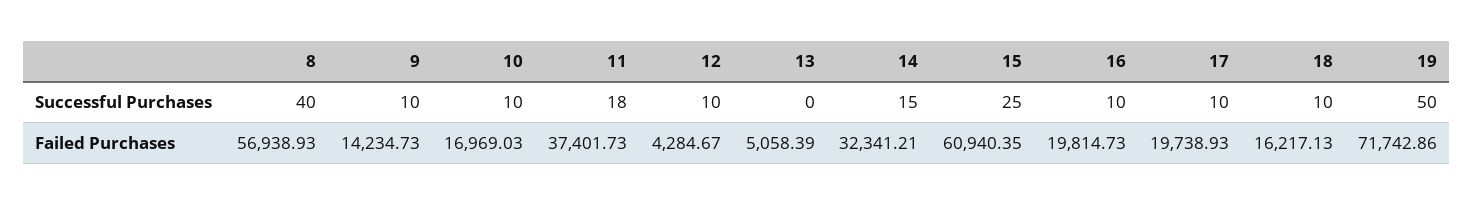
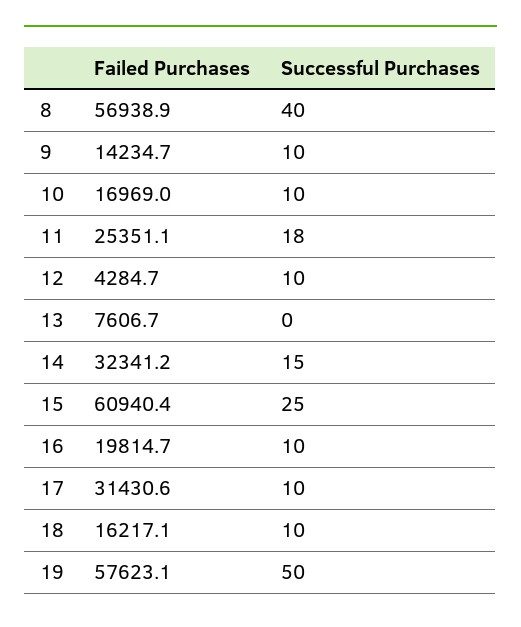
  {
    "8": {
      "Successful Purchases": 40,
      "Failed Purchases": 56938.93
    },
    "9": {
      "Successful Purchases": 10,
      "Failed Purchases": 14234.73
    },
    "10": {
      "Successful Purchases": 10,
      "Failed Purchases": 16969.03
    },
    "11": {
      "Successful Purchases": 18,
-     "Failed Purchases": 37401.73
+     "Failed Purchases": 25351.1
    },
    "12": {
      "Successful Purchases": 10,
      "Failed Purchases": 4284.67
    },
    "13": {
      "Successful Purchases": 0,
-     "Failed Purchases": 5058.39
+     "Failed Purchases": 7606.7
    },
    "14": {
      "Successful Purchases": 15,
      "Failed Purchases": 32341.21
    },
    "15": {
      "Successful Purchases": 25,
      "Failed Purchases": 60940.35
    },
    "16": {
      "Successful Purchases": 10,
      "Failed Purchases": 19814.73
    },
    "17": {
      "Successful Purchases": 10,
-     "Failed Purchases": 19738.93
+     "Failed Purchases": 31430.6
    },
    "18": {
      "Successful Purchases": 10,
      "Failed Purchases": 16217.13
    },
    "19": {
      "Successful Purchases": 50,
-     "Failed Purchases": 71742.86
+     "Failed Purchases": 57623.1
    }
  }

